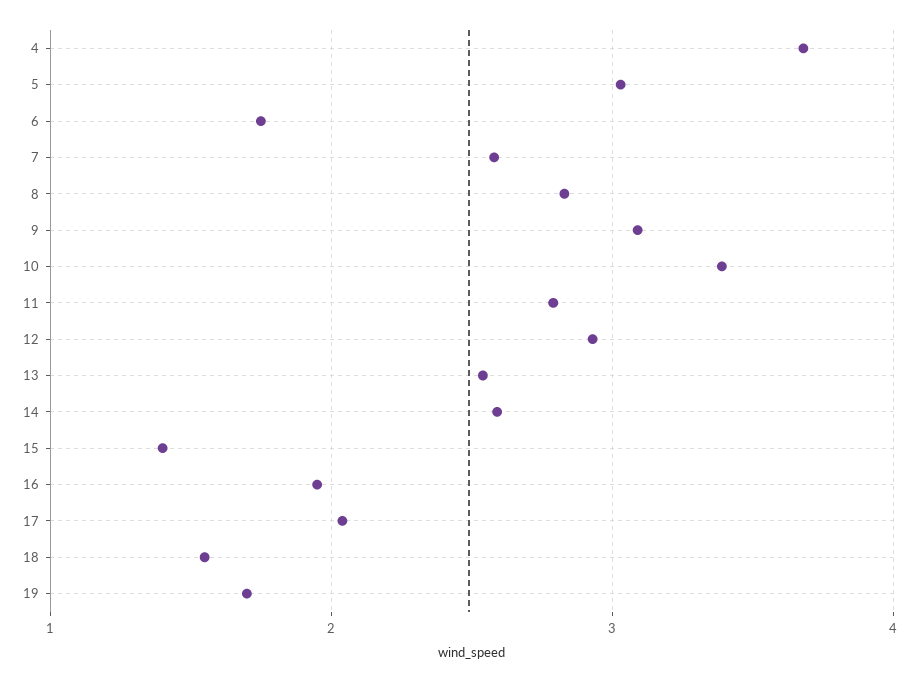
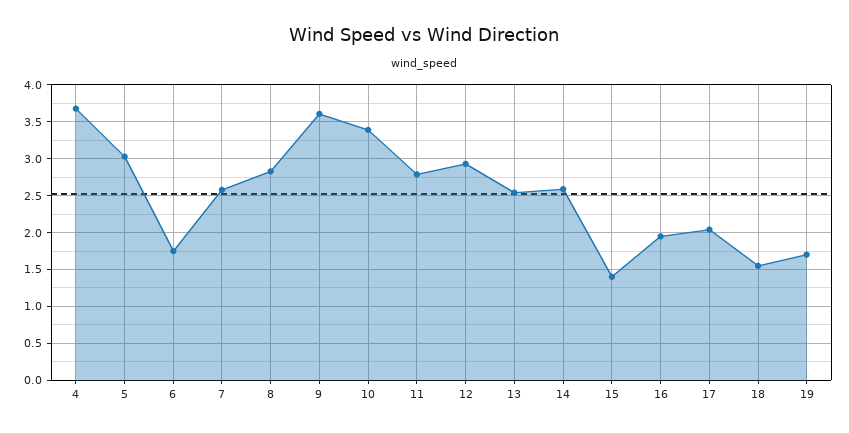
  {
    "4": 3.7,
    "5": 3,
    "6": 1.8,
    "7": 2.6,
    "8": 2.8,
-   "9": 3.1,
+   "9": 3.6,
    "10": 3.4,
    "11": 2.8,
    "12": 2.9,
    "13": 2.5,
    "14": 2.6,
    "15": 1.4,
    "16": 2,
    "17": 2,
    "18": 1.6,
    "19": 1.7
  }

